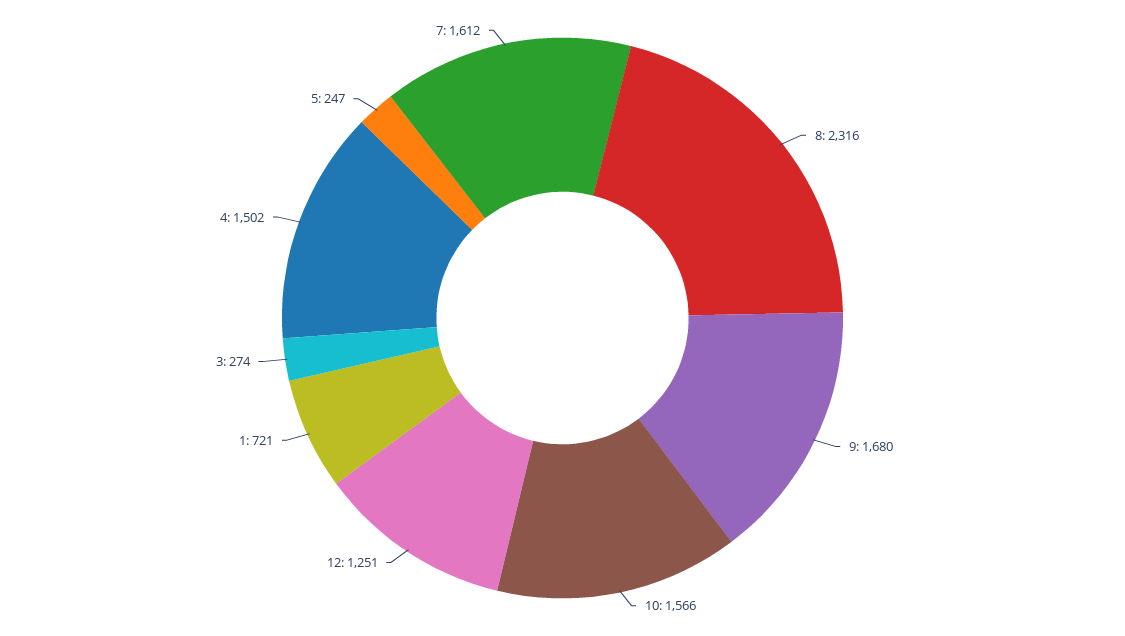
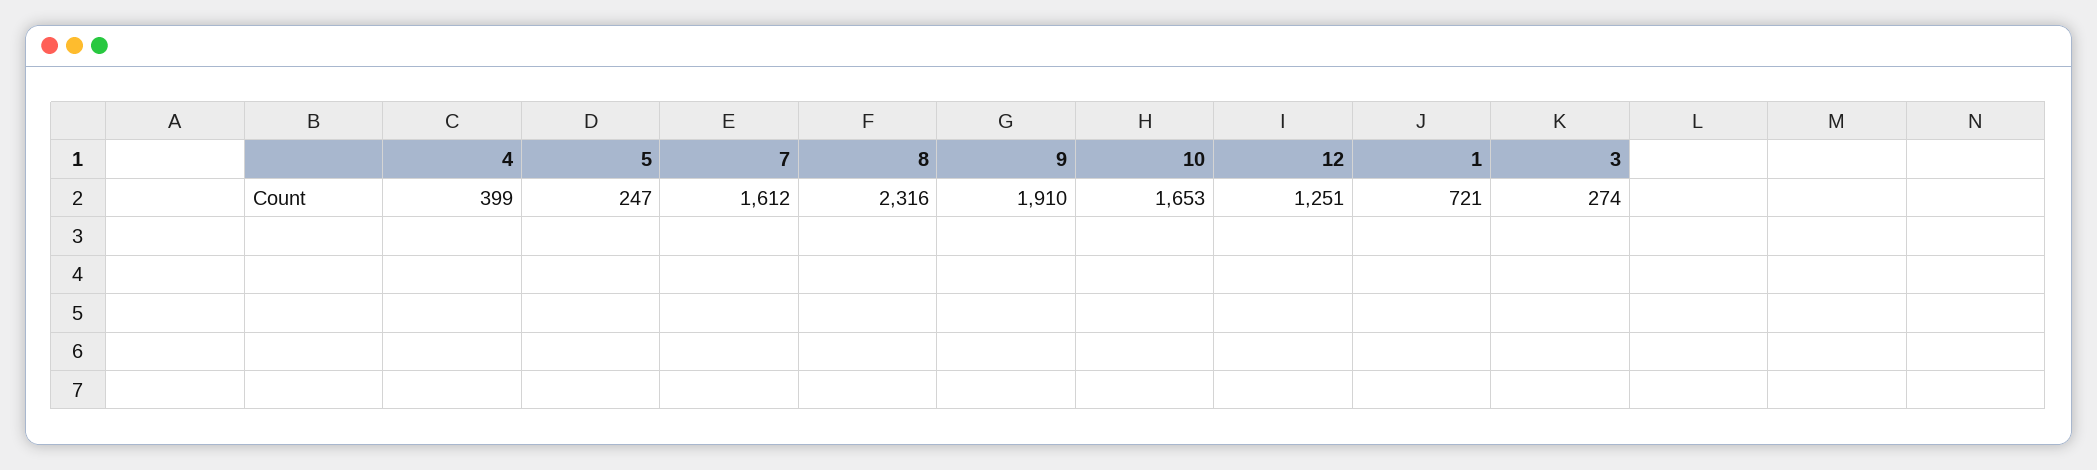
  {
    "8": 2316,
-   "9": 1680,
+   "9": 1910,
-   "10": 1566,
+   "10": 1653,
    "12": 1251,
    "1": 721,
    "3": 274,
-   "4": 1502,
+   "4": 399,
    "5": 247,
    "7": 1612
  }

